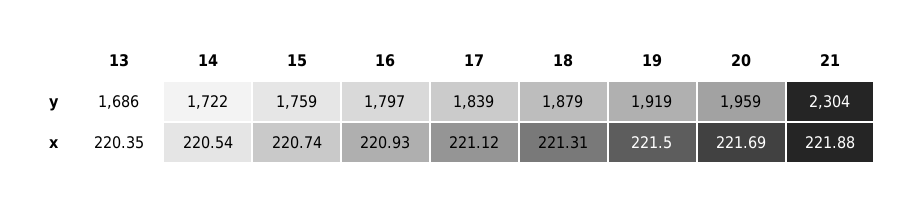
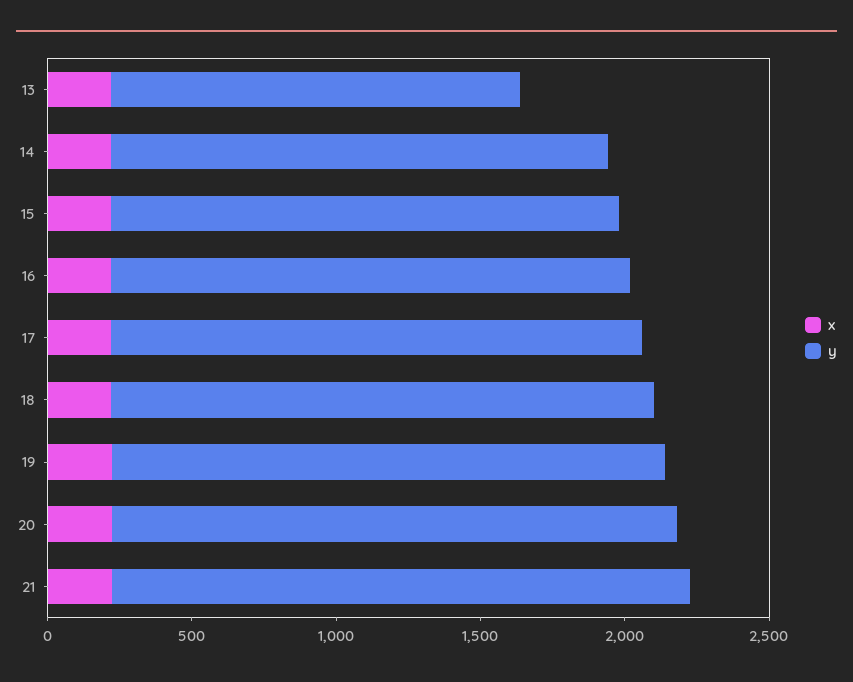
  {
    "y": {
-     "13": 1686,
+     "13": 1400,
      "14": 1722,
      "15": 1759,
      "16": 1797,
      "17": 1839,
      "18": 1879,
      "19": 1919,
      "20": 1959,
-     "21": 2304
+     "21": 2000
    },
    "x": {
      "13": 220.35,
      "14": 220.54,
      "15": 220.74,
      "16": 220.93,
      "17": 221.12,
      "18": 221.31,
      "19": 221.5,
      "20": 221.69,
      "21": 221.88
    }
  }

